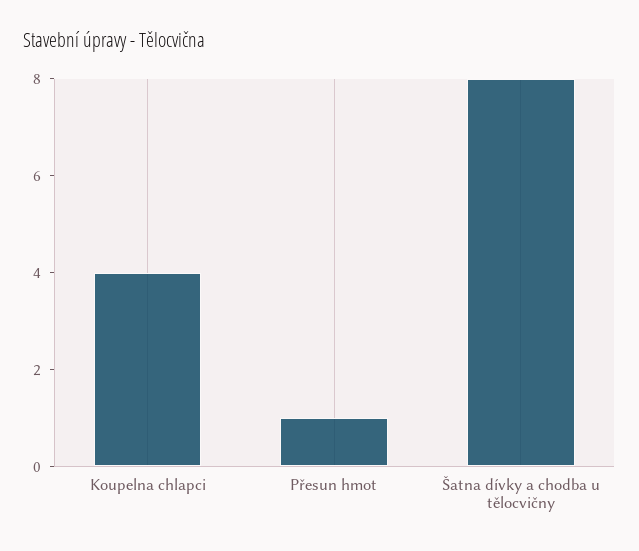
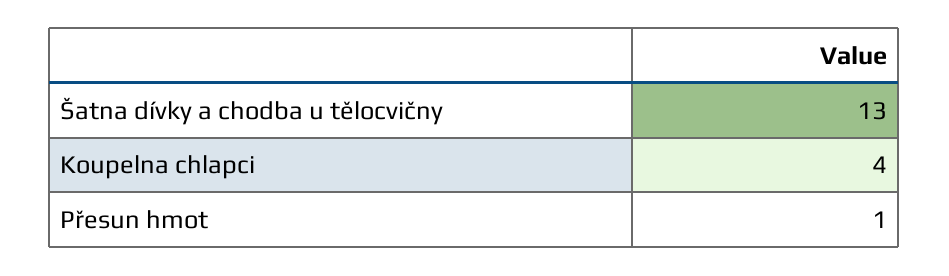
  {
    "Koupelna chlapci": 4,
    "Přesun hmot": 1,
-   "Šatna dívky a chodba u tělocvičny": 8
+   "Šatna dívky a chodba u tělocvičny": 13
  }

